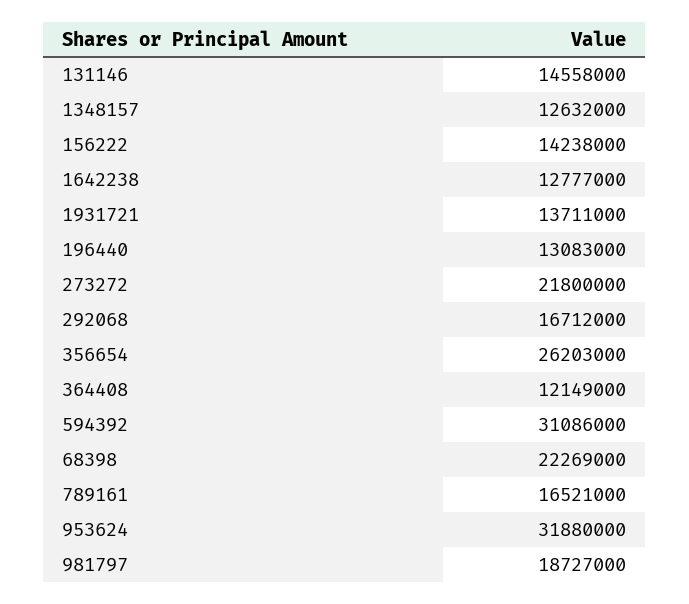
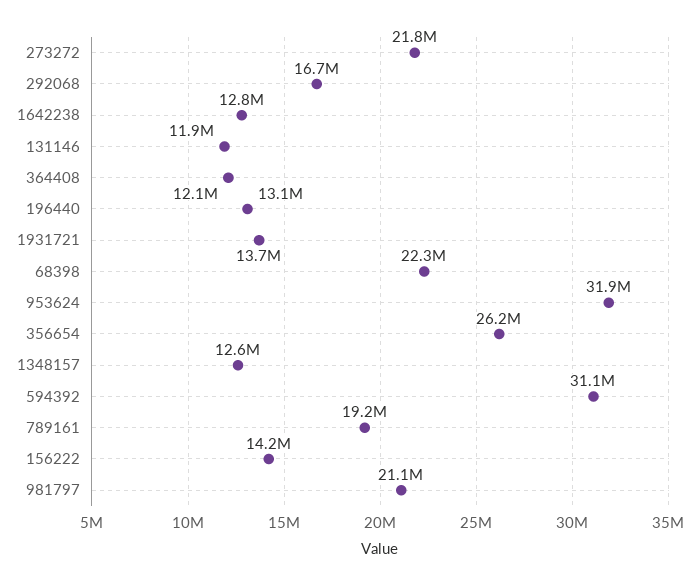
  {
-   "131146": 14558000,
+   "131146": 11900000,
    "1348157": 12632000,
    "156222": 14238000,
    "1642238": 12777000,
    "1931721": 13711000,
    "196440": 13083000,
    "273272": 21800000,
    "292068": 16712000,
    "356654": 26203000,
    "364408": 12149000,
    "594392": 31086000,
    "68398": 22269000,
-   "789161": 16521000,
+   "789161": 19200000,
    "953624": 31880000,
-   "981797": 18727000
+   "981797": 21100000
  }

